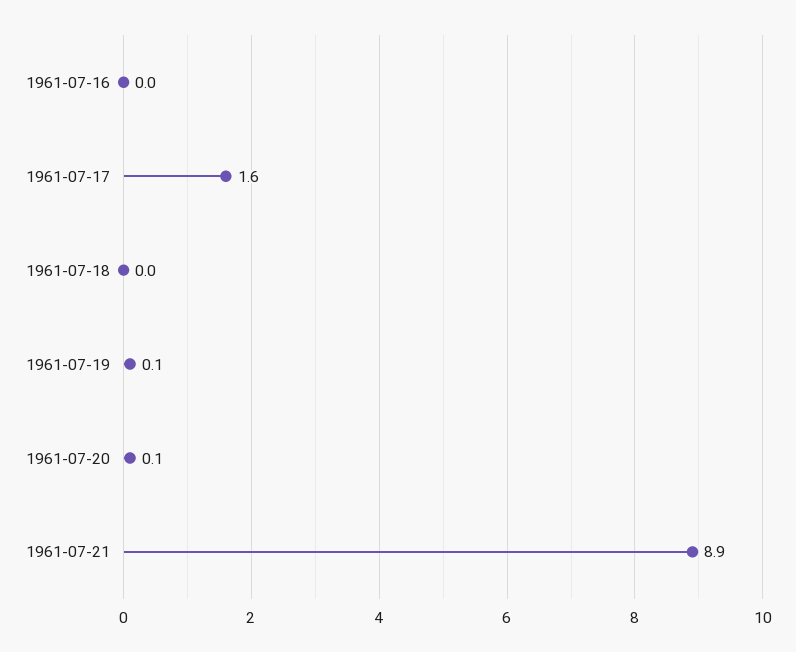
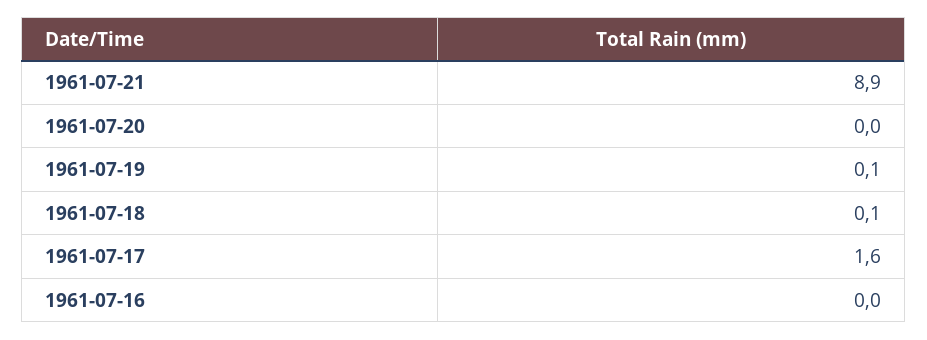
  {
    "1961-07-16": 0,
    "1961-07-17": 1.6,
-   "1961-07-18": 0,
+   "1961-07-18": 0.1,
    "1961-07-19": 0.1,
-   "1961-07-20": 0.1,
+   "1961-07-20": 0,
    "1961-07-21": 8.9
  }

